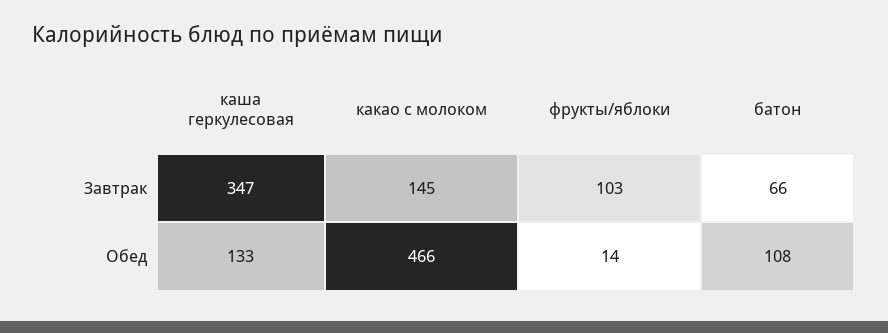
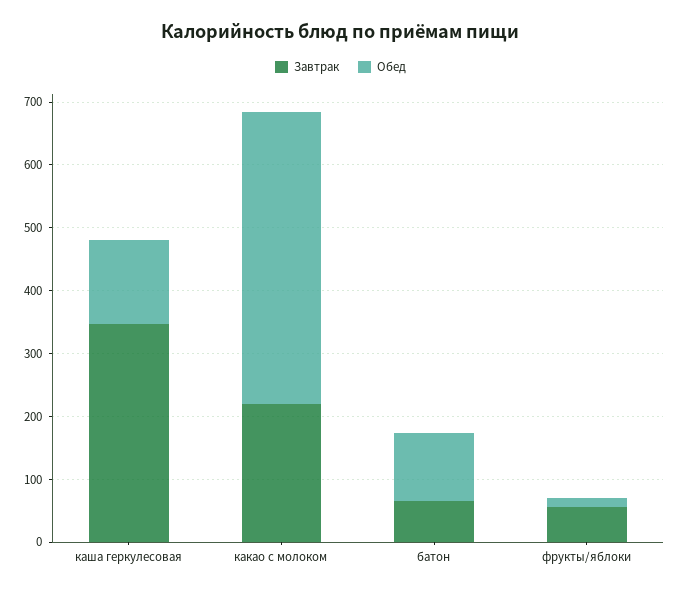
  {
    "Завтрак": {
      "каша геркулесовая": 347,
-     "какао с молоком": 145,
+     "какао с молоком": 220,
-     "фрукты/яблоки": 103,
+     "фрукты/яблоки": 60,
      "батон": 66
    },
    "Обед": {
      "каша геркулесовая": 133,
      "какао с молоком": 466,
      "фрукты/яблоки": 14,
      "батон": 108
    }
  }

